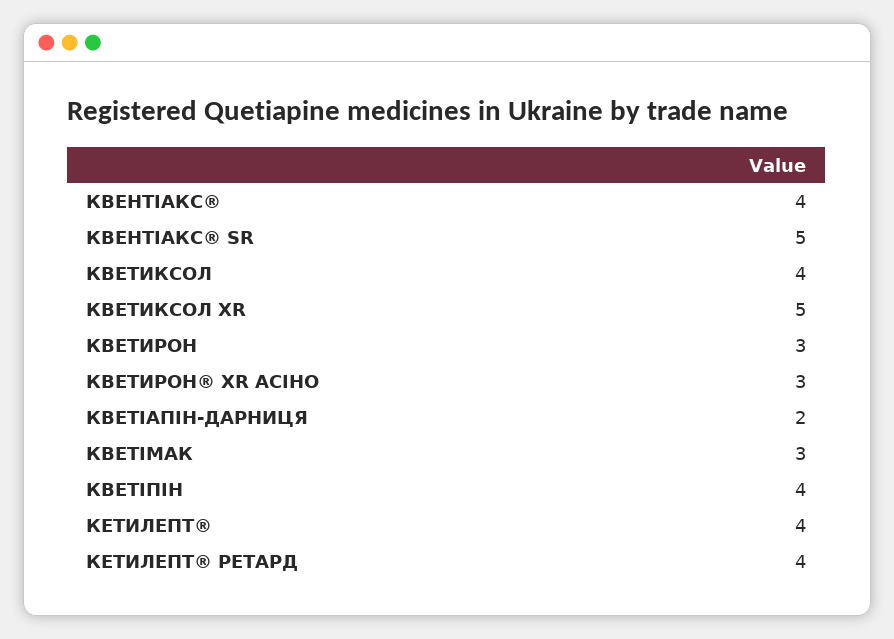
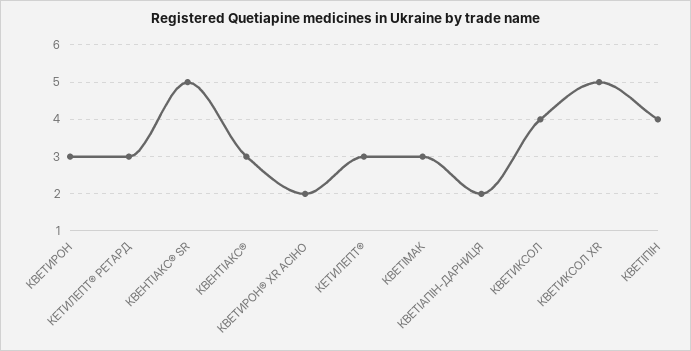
  {
-   "КВЕНТІАКС®": 4,
+   "КВЕНТІАКС®": 3,
    "КВЕНТІАКС® SR": 5,
    "КВЕТИКСОЛ": 4,
    "КВЕТИКСОЛ XR": 5,
    "КВЕТИРОН": 3,
-   "КВЕТИРОН® XR АСІНО": 3,
+   "КВЕТИРОН® XR АСІНО": 2,
    "КВЕТІАПІН-ДАРНИЦЯ": 2,
    "КВЕТІМАК": 3,
    "КВЕТІПІН": 4,
-   "КЕТИЛЕПТ®": 4,
+   "КЕТИЛЕПТ®": 3,
-   "КЕТИЛЕПТ® РЕТАРД": 4
+   "КЕТИЛЕПТ® РЕТАРД": 3
  }

